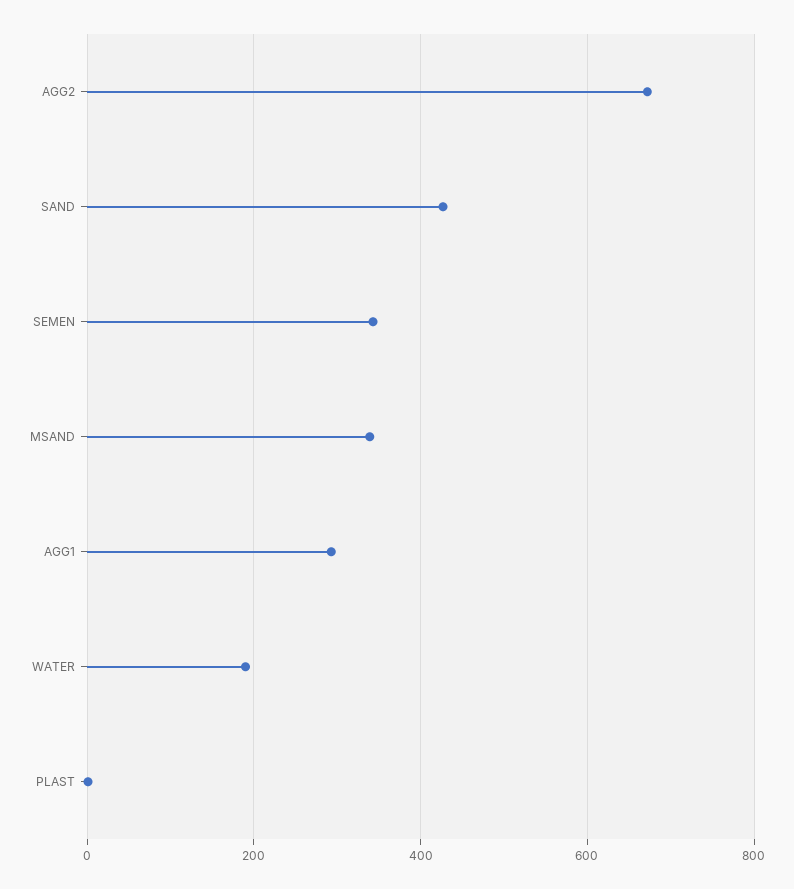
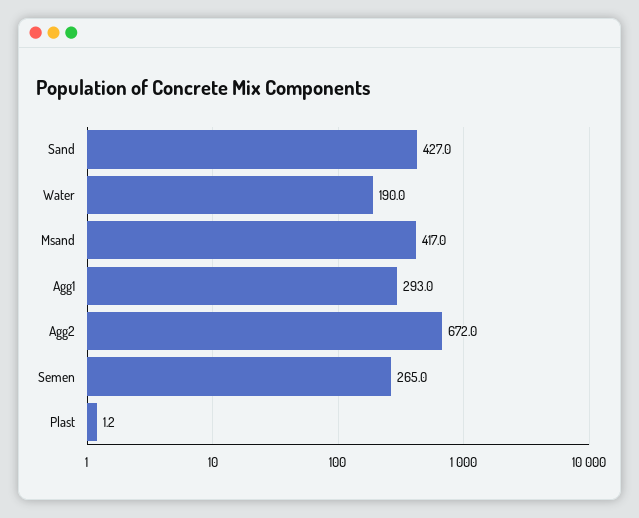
  {
    "AGG2": 672,
    "SAND": 427,
-   "SEMEN": 340,
+   "SEMEN": 265,
-   "MSAND": 340,
+   "MSAND": 417,
    "AGG1": 293,
    "WATER": 190,
    "PLAST": 1.2
  }

